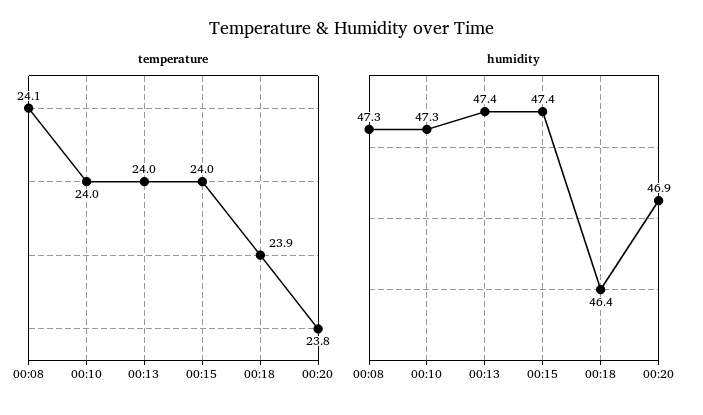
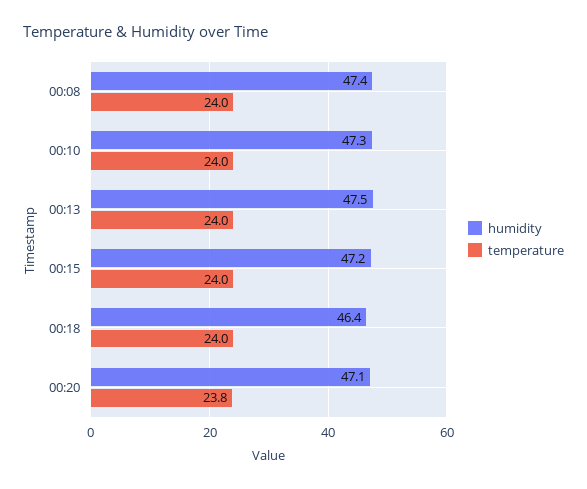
  {
    "temperature": {
-     "00:08": 24.1,
+     "00:08": 24,
      "00:10": 24,
      "00:13": 24,
      "00:15": 24,
-     "00:18": 23.9,
+     "00:18": 24,
      "00:20": 23.8
    },
    "humidity": {
-     "00:08": 47.3,
+     "00:08": 47.4,
      "00:10": 47.3,
-     "00:13": 47.4,
+     "00:13": 47.5,
-     "00:15": 47.4,
+     "00:15": 47.2,
      "00:18": 46.4,
-     "00:20": 46.9
+     "00:20": 47.1
    }
  }

